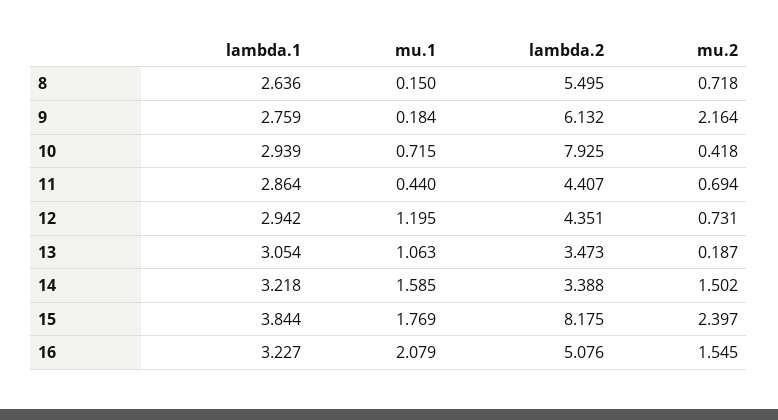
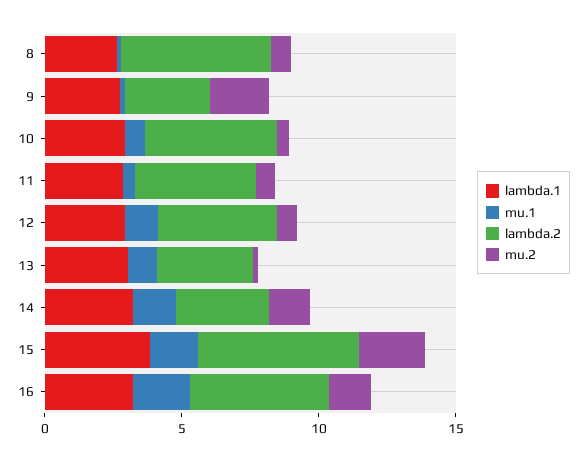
  {
    "lambda.1": {
      "8": 2.636,
      "9": 2.759,
      "10": 2.939,
      "11": 2.864,
      "12": 2.942,
      "13": 3.054,
      "14": 3.218,
      "15": 3.844,
      "16": 3.227
    },
    "mu.1": {
      "8": 0.15,
      "9": 0.184,
      "10": 0.715,
      "11": 0.44,
      "12": 1.195,
      "13": 1.063,
      "14": 1.585,
      "15": 1.769,
      "16": 2.079
    },
    "lambda.2": {
      "8": 5.495,
-     "9": 6.132,
+     "9": 3,
-     "10": 7.925,
+     "10": 5,
      "11": 4.407,
      "12": 4.351,
      "13": 3.473,
      "14": 3.388,
-     "15": 8.175,
+     "15": 6,
      "16": 5.076
    },
    "mu.2": {
      "8": 0.718,
      "9": 2.164,
      "10": 0.418,
      "11": 0.694,
      "12": 0.731,
      "13": 0.187,
      "14": 1.502,
      "15": 2.397,
      "16": 1.545
    }
  }

